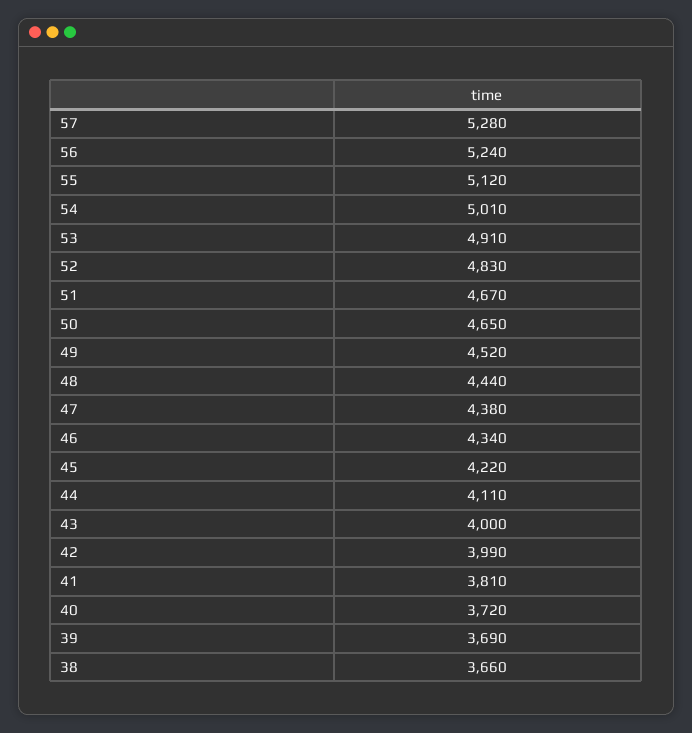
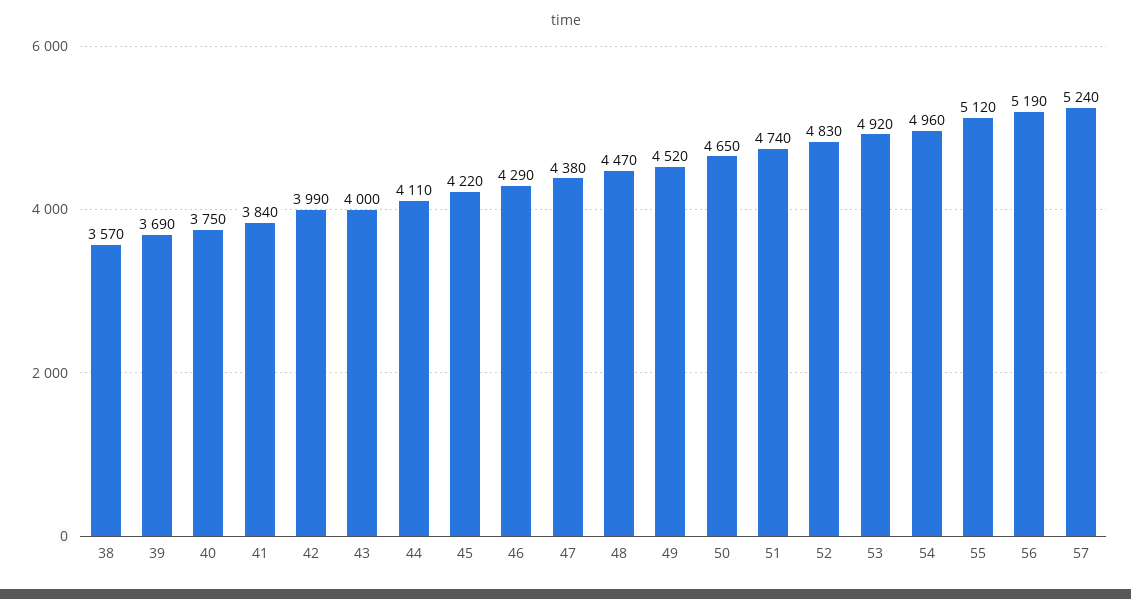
  {
-   "57": 5280,
+   "57": 5240,
-   "56": 5240,
+   "56": 5190,
    "55": 5120,
-   "54": 5010,
+   "54": 4960,
-   "53": 4910,
+   "53": 4920,
    "52": 4830,
-   "51": 4670,
+   "51": 4740,
    "50": 4650,
    "49": 4520,
-   "48": 4440,
+   "48": 4470,
    "47": 4380,
-   "46": 4340,
+   "46": 4290,
    "45": 4220,
    "44": 4110,
    "43": 4000,
    "42": 3990,
-   "41": 3810,
+   "41": 3840,
-   "40": 3720,
+   "40": 3750,
    "39": 3690,
-   "38": 3660
+   "38": 3570
  }

